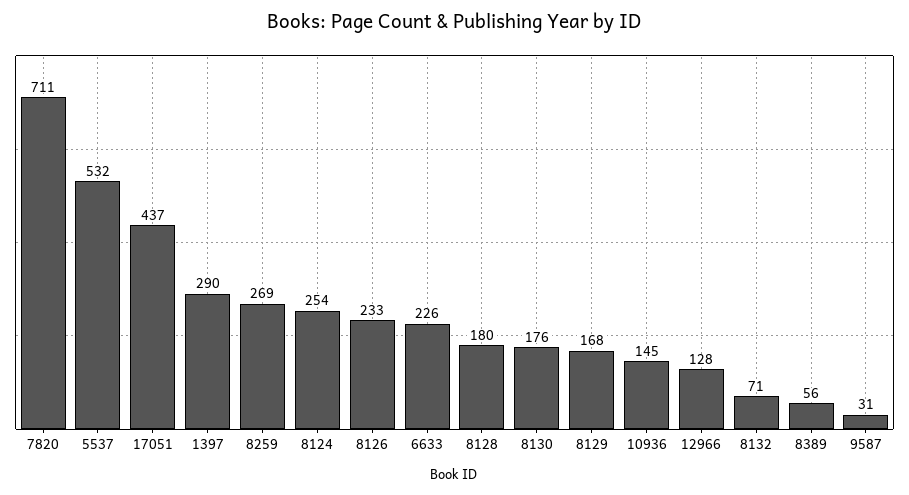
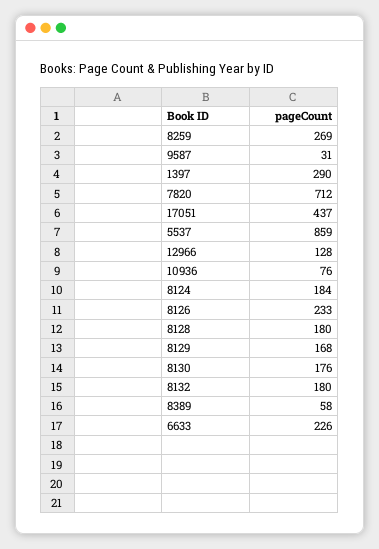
  {
-   "7820": 711,
+   "7820": 712,
-   "5537": 532,
+   "5537": 859,
    "17051": 437,
    "1397": 290,
    "8259": 269,
-   "8124": 254,
+   "8124": 184,
    "8126": 233,
    "6633": 226,
    "8128": 180,
    "8130": 176,
    "8129": 168,
-   "10936": 145,
+   "10936": 76,
    "12966": 128,
-   "8132": 71,
+   "8132": 180,
-   "8389": 56,
+   "8389": 58,
    "9587": 31
  }

